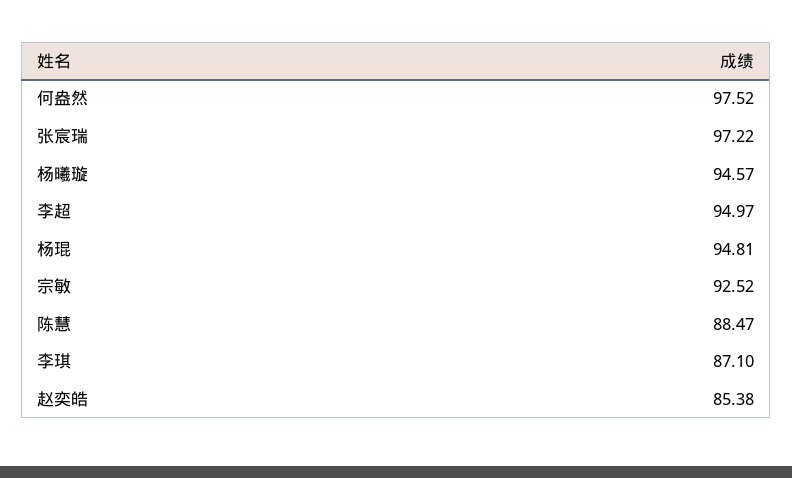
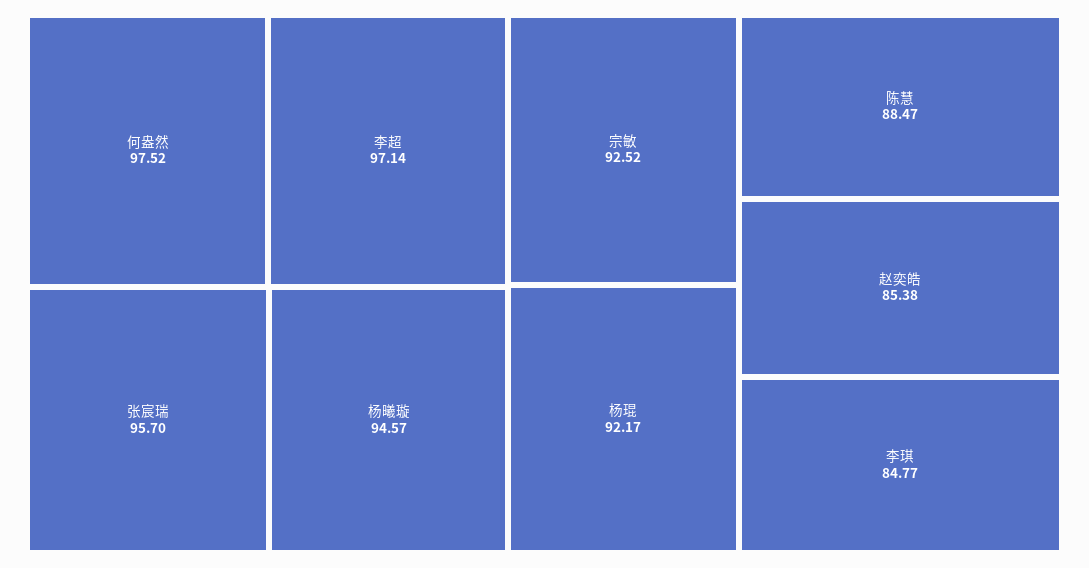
  {
    "何盎然": 97.52,
-   "张宸瑞": 97.22,
+   "张宸瑞": 95.7,
    "杨曦璇": 94.57,
-   "李超": 94.97,
+   "李超": 97.14,
-   "杨琨": 94.81,
+   "杨琨": 92.17,
    "宗敏": 92.52,
    "陈慧": 88.47,
-   "李琪": 87.1,
+   "李琪": 84.77,
    "赵奕皓": 85.38
  }

